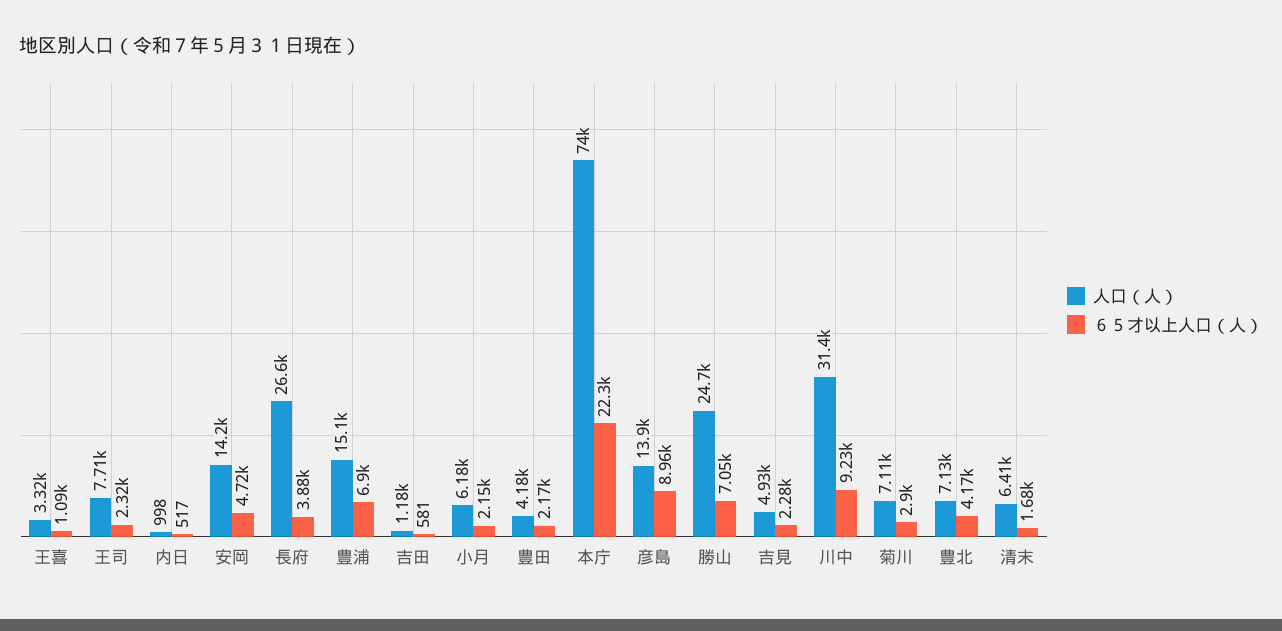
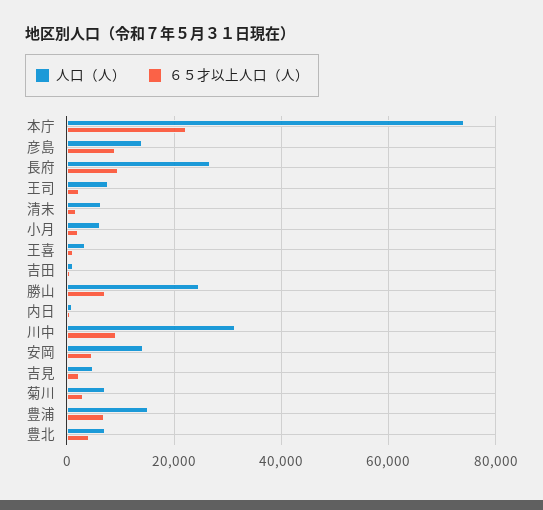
  {
    "人口（人）": {
      "王喜": 3320,
      "王司": 7710,
      "内日": 998,
      "安岡": 14200,
      "長府": 26600,
      "豊浦": 15100,
      "吉田": 1180,
      "小月": 6180,
-     "豊田": 4180,
      "本庁": 74000,
      "彦島": 13900,
      "勝山": 24700,
      "吉見": 4930,
      "川中": 31400,
      "菊川": 7110,
      "豊北": 7130,
      "清末": 6410
    },
    "６５才以上人口（人）": {
      "王喜": 1090,
      "王司": 2320,
      "内日": 517,
      "安岡": 4720,
-     "長府": 3880,
+     "長府": 10000,
      "豊浦": 6900,
      "吉田": 581,
      "小月": 2150,
-     "豊田": 2170,
      "本庁": 22300,
      "彦島": 8960,
      "勝山": 7050,
      "吉見": 2280,
      "川中": 9230,
      "菊川": 2900,
      "豊北": 4170,
      "清末": 1680
    }
  }

